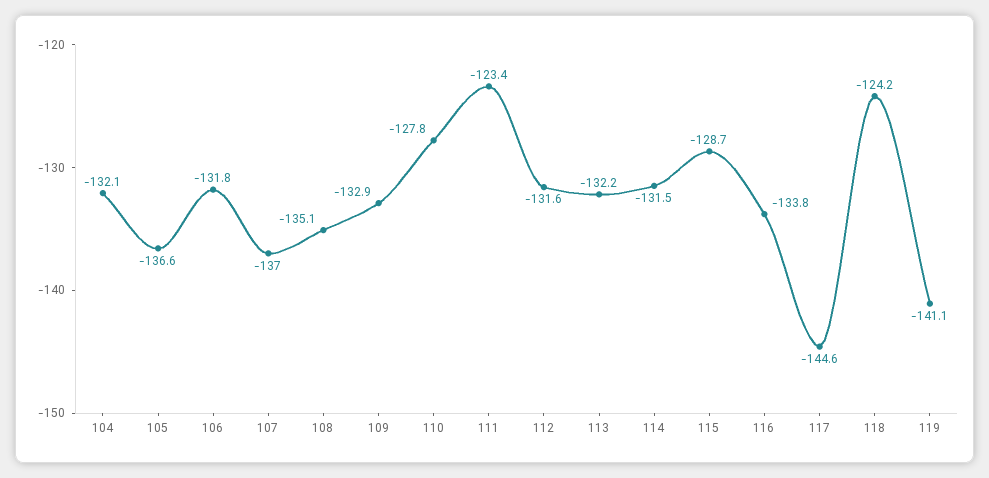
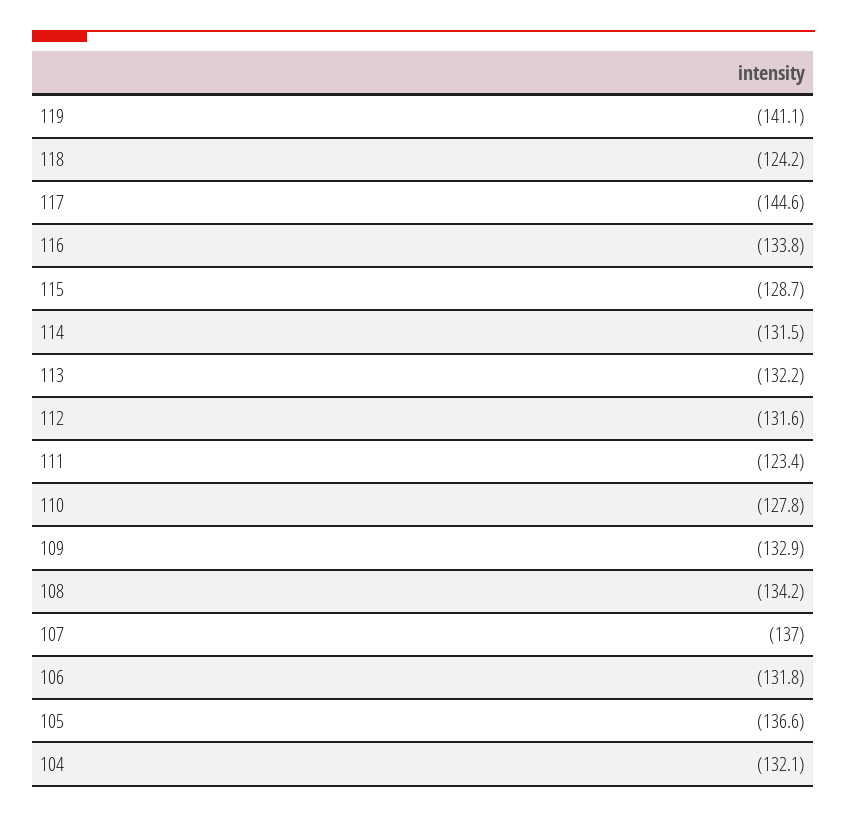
  {
    "104": -132.1,
    "105": -136.6,
    "106": -131.8,
    "107": -137,
-   "108": -135.1,
+   "108": -134.2,
    "109": -132.9,
    "110": -127.8,
    "111": -123.4,
    "112": -131.6,
    "113": -132.2,
    "114": -131.5,
    "115": -128.7,
    "116": -133.8,
    "117": -144.6,
    "118": -124.2,
    "119": -141.1
  }

